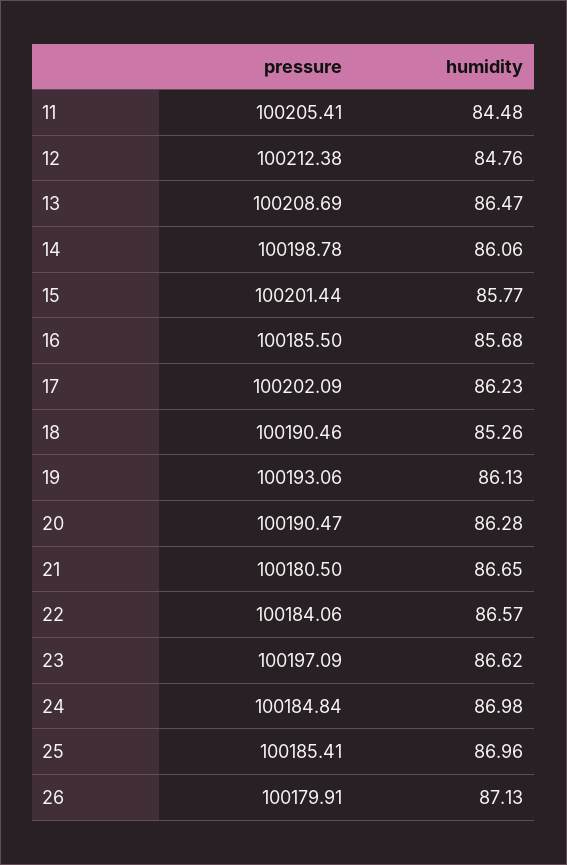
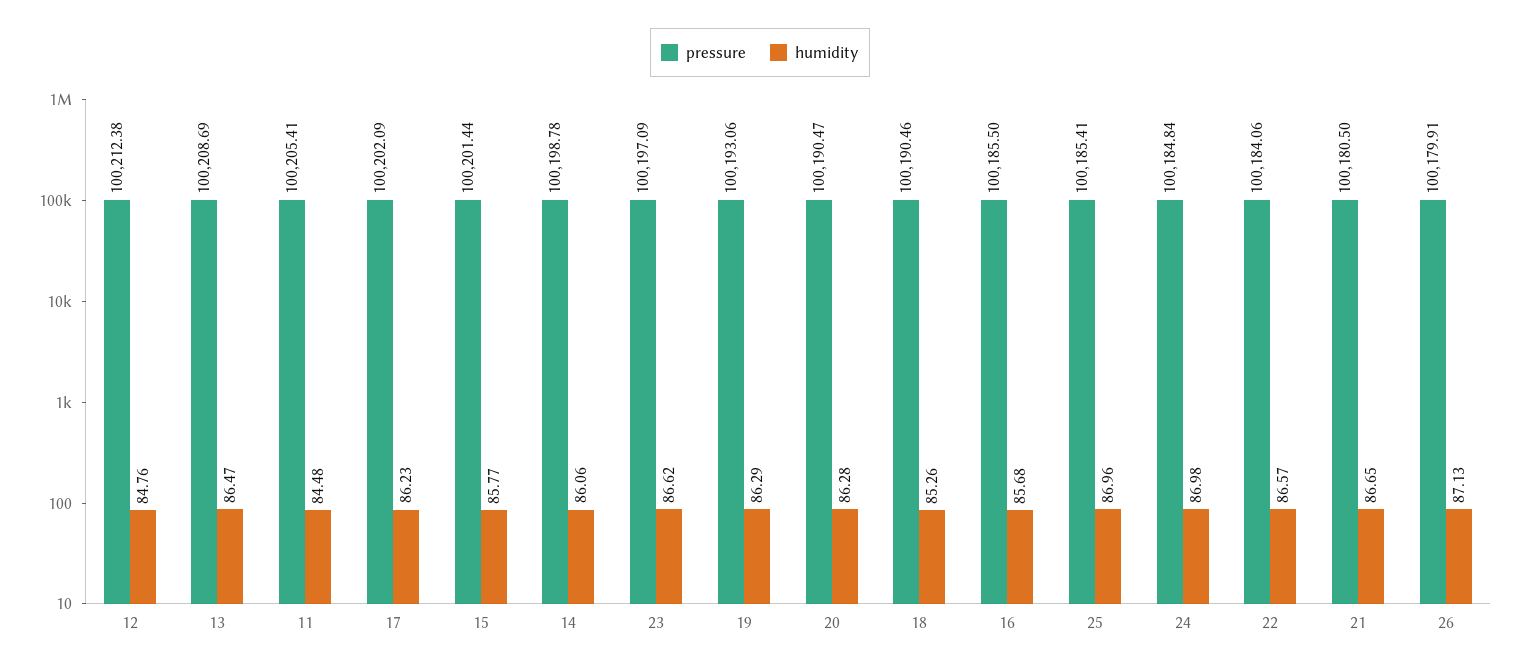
  {
    "pressure": {
      "11": 100205.41,
      "12": 100212.38,
      "13": 100208.69,
      "14": 100198.78,
      "15": 100201.44,
      "16": 100185.5,
      "17": 100202.09,
      "18": 100190.46,
      "19": 100193.06,
      "20": 100190.47,
      "21": 100180.5,
      "22": 100184.06,
      "23": 100197.09,
      "24": 100184.84,
      "25": 100185.41,
      "26": 100179.91
    },
    "humidity": {
      "11": 84.48,
      "12": 84.76,
      "13": 86.47,
      "14": 86.06,
      "15": 85.77,
      "16": 85.68,
      "17": 86.23,
      "18": 85.26,
-     "19": 86.13,
+     "19": 86.29,
      "20": 86.28,
      "21": 86.65,
      "22": 86.57,
      "23": 86.62,
      "24": 86.98,
      "25": 86.96,
      "26": 87.13
    }
  }

